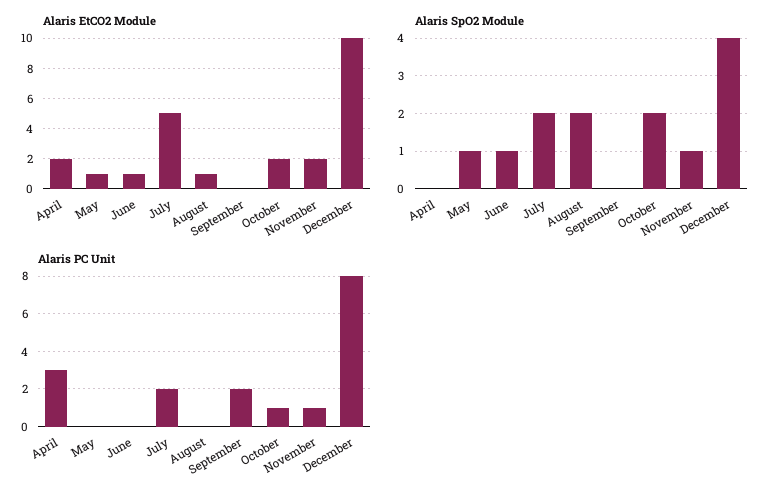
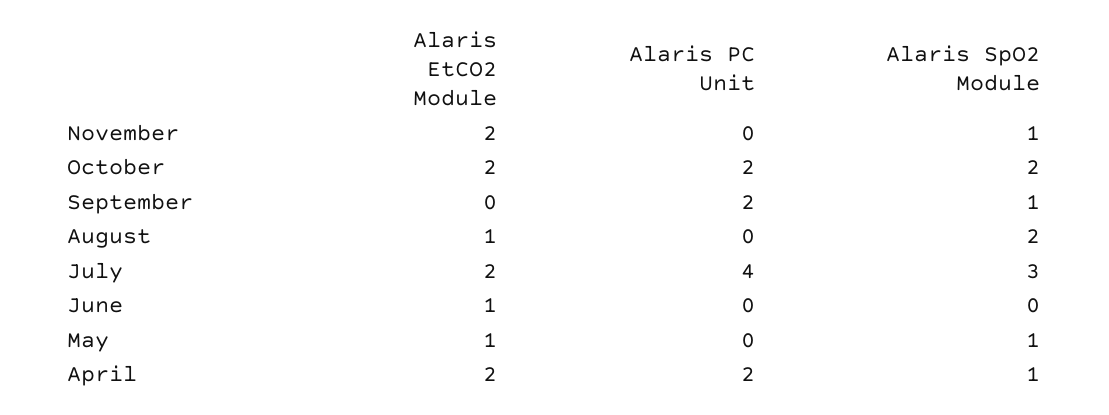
  {
    "Alaris EtCO2 Module": {
      "April": 2,
      "May": 1,
      "June": 1,
-     "July": 5,
+     "July": 2,
      "August": 1,
      "September": 0,
      "October": 2,
-     "November": 2,
+     "November": 2
-     "December": 10
    },
    "Alaris SpO2 Module": {
-     "April": 0,
+     "April": 1,
      "May": 1,
-     "June": 1,
+     "June": 0,
-     "July": 2,
+     "July": 3,
      "August": 2,
-     "September": 0,
+     "September": 1,
      "October": 2,
-     "November": 1,
+     "November": 1
-     "December": 4
    },
    "Alaris PC Unit": {
-     "April": 3,
+     "April": 2,
      "May": 0,
      "June": 0,
-     "July": 2,
+     "July": 4,
      "August": 0,
      "September": 2,
-     "October": 1,
+     "October": 2,
-     "November": 1,
+     "November": 0
-     "December": 8
    }
  }

